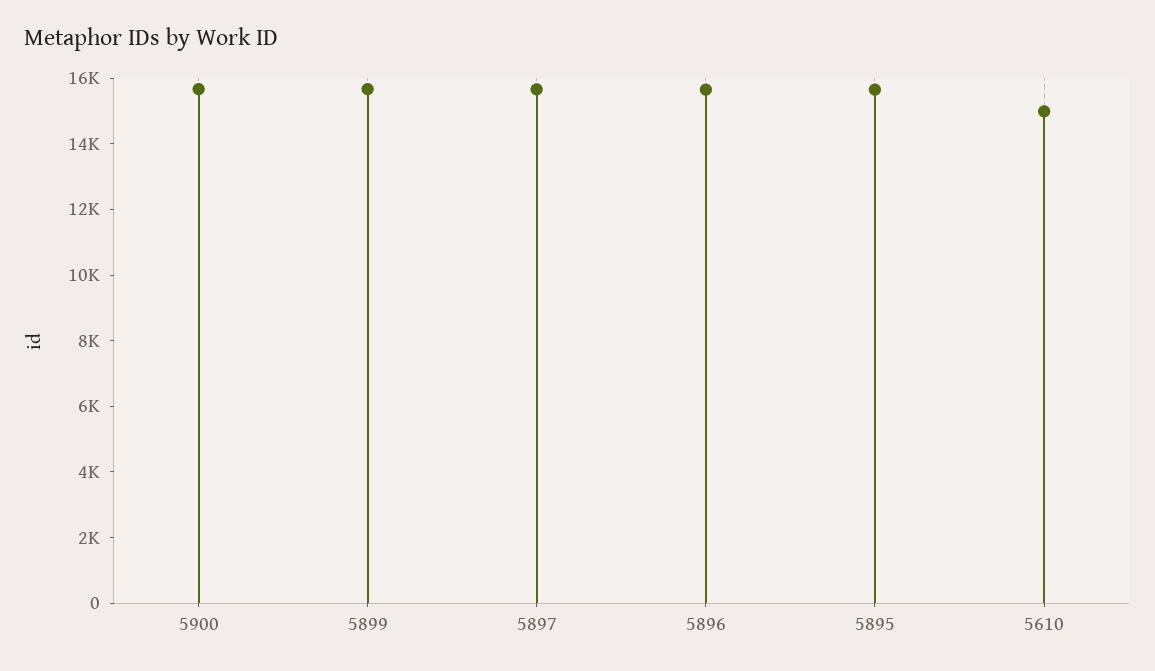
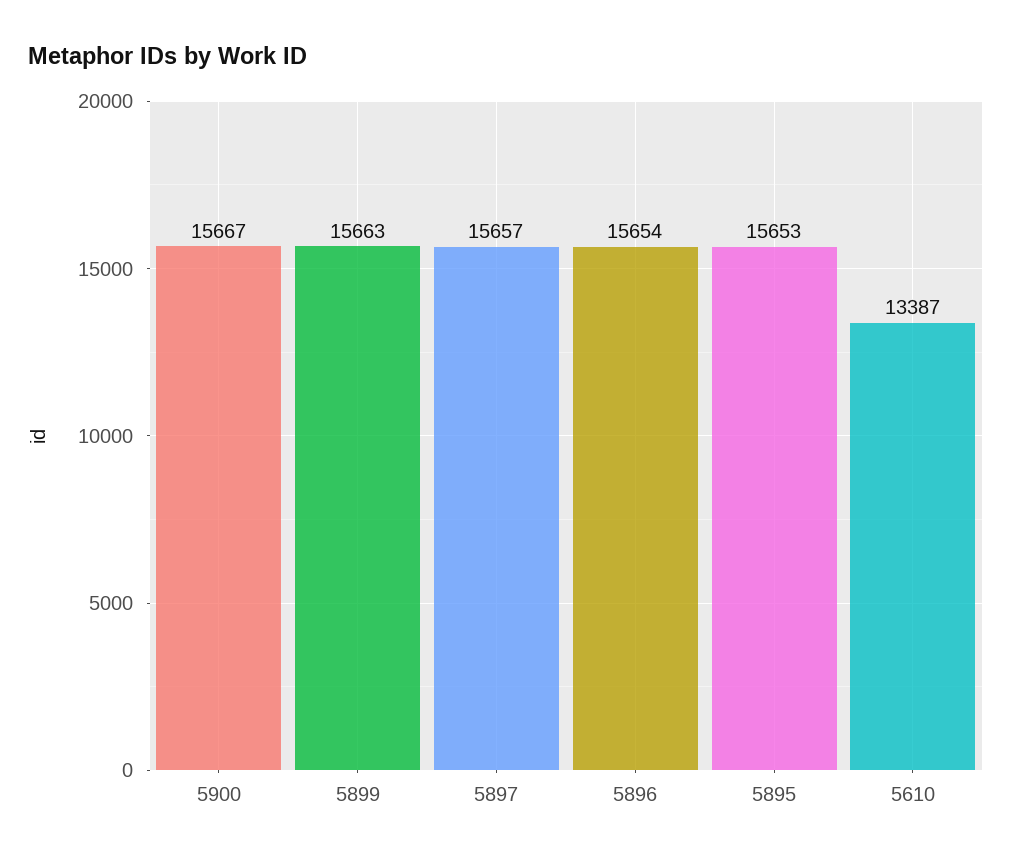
  {
    "5900": 15667,
    "5899": 15663,
    "5897": 15657,
    "5896": 15654,
    "5895": 15653,
-   "5610": 15000
+   "5610": 13387
  }

